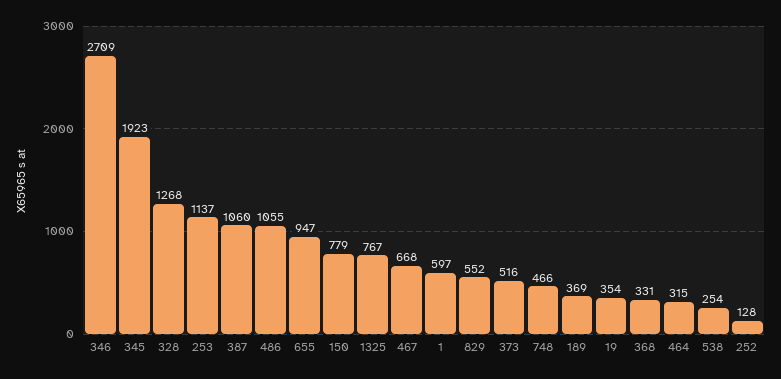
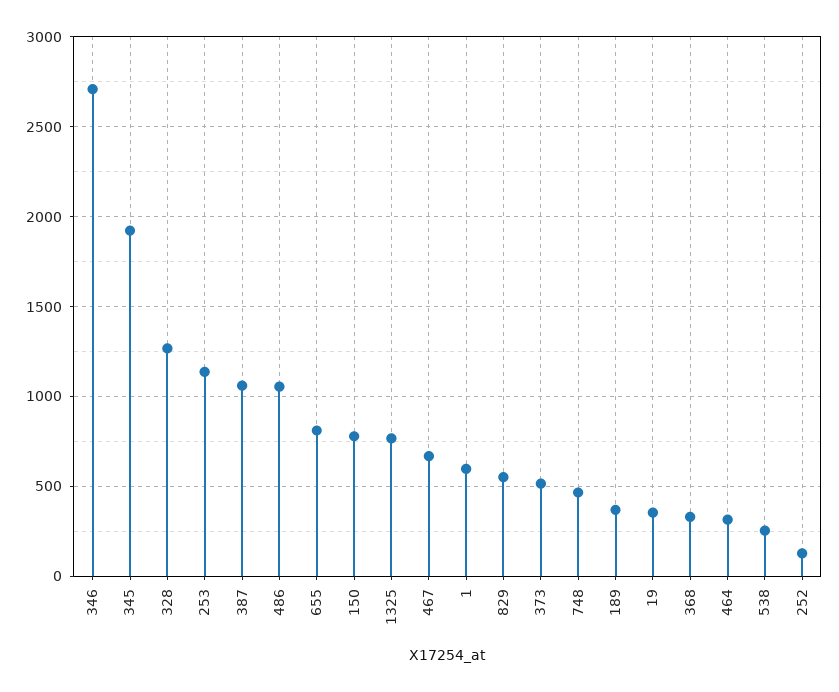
  {
    "346": 2709,
    "345": 1923,
    "328": 1268,
    "253": 1137,
    "387": 1060,
    "486": 1055,
-   "655": 947,
+   "655": 800,
    "150": 779,
    "1325": 767,
    "467": 668,
    "1": 597,
    "829": 552,
    "373": 516,
    "748": 466,
    "189": 369,
    "19": 354,
    "368": 331,
    "464": 315,
    "538": 254,
    "252": 128
  }

